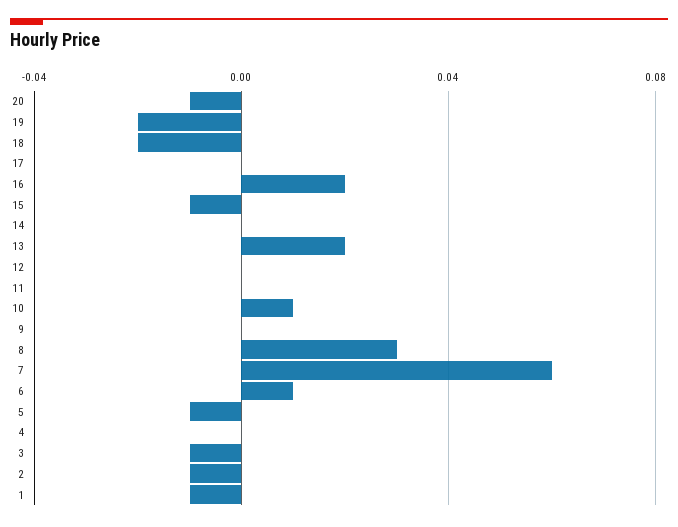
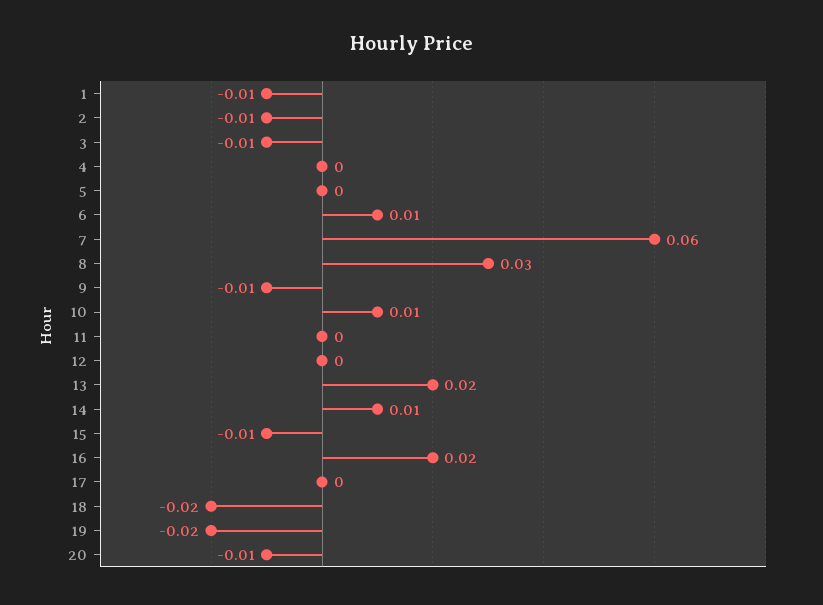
  {
    "20": -0.01,
    "19": -0.02,
    "18": -0.02,
    "17": 0,
    "16": 0.02,
    "15": -0.01,
-   "14": 0,
+   "14": 0.01,
    "13": 0.02,
    "12": 0,
    "11": 0,
    "10": 0.01,
-   "9": 0,
+   "9": -0.01,
    "8": 0.03,
    "7": 0.06,
    "6": 0.01,
-   "5": -0.01,
+   "5": 0,
    "4": 0,
    "3": -0.01,
    "2": -0.01,
    "1": -0.01
  }

